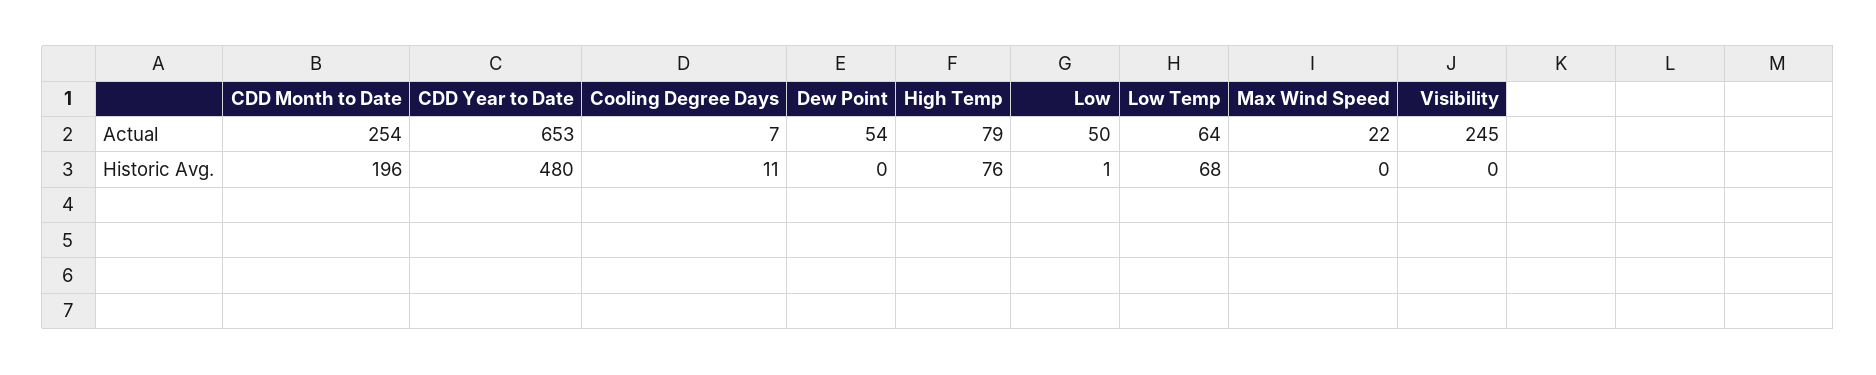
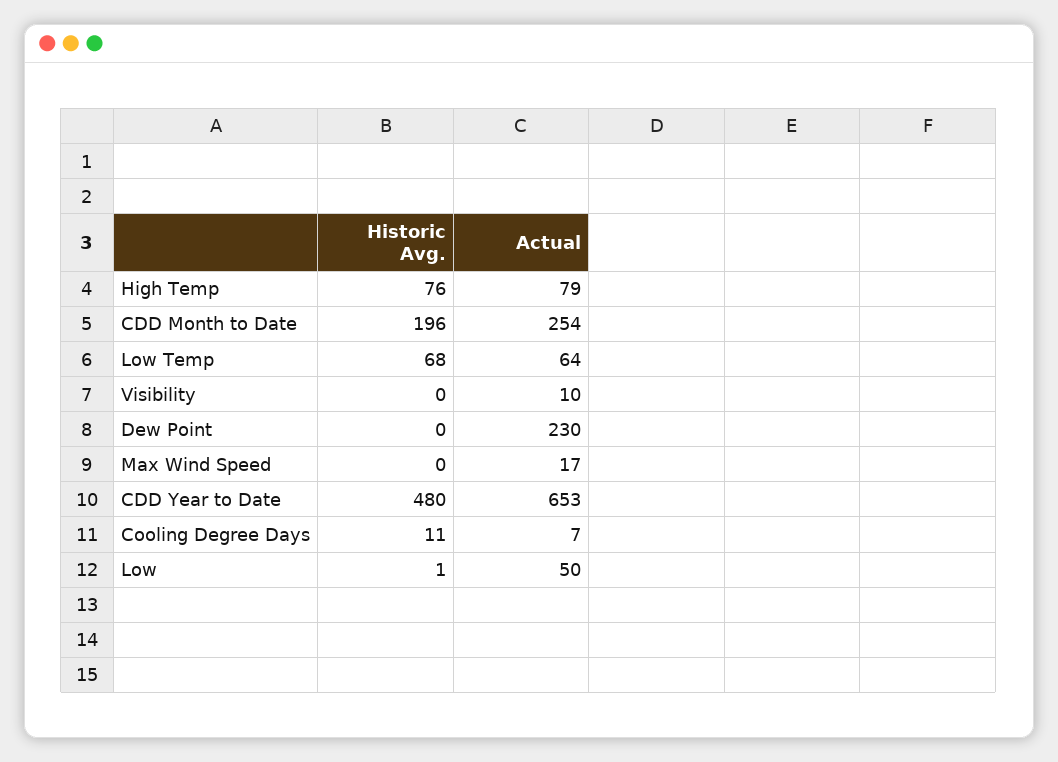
  {
    "CDD Month to Date": {
      "Actual": 254,
      "Historic Avg.": 196
    },
    "CDD Year to Date": {
      "Actual": 653,
      "Historic Avg.": 480
    },
    "Cooling Degree Days": {
      "Actual": 7,
      "Historic Avg.": 11
    },
    "Dew Point": {
-     "Actual": 54,
+     "Actual": 230,
      "Historic Avg.": 0
    },
    "High Temp": {
      "Actual": 79,
      "Historic Avg.": 76
    },
    "Low": {
      "Actual": 50,
      "Historic Avg.": 1
    },
    "Low Temp": {
      "Actual": 64,
      "Historic Avg.": 68
    },
    "Max Wind Speed": {
-     "Actual": 22,
+     "Actual": 17,
      "Historic Avg.": 0
    },
    "Visibility": {
-     "Actual": 245,
+     "Actual": 10,
      "Historic Avg.": 0
    }
  }

